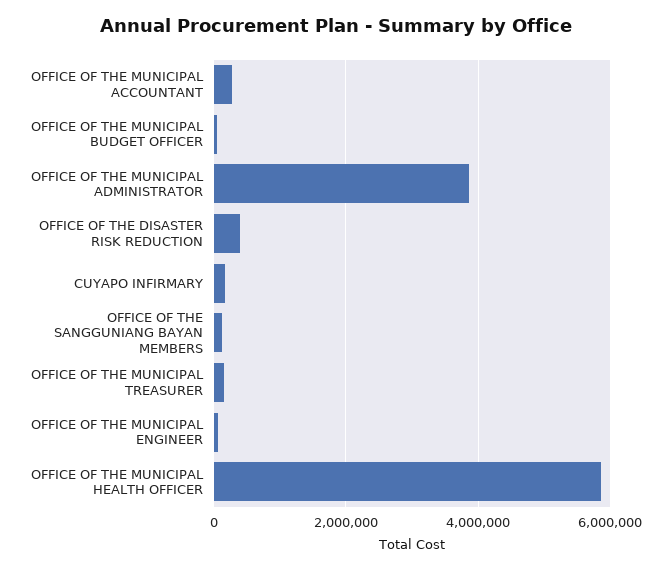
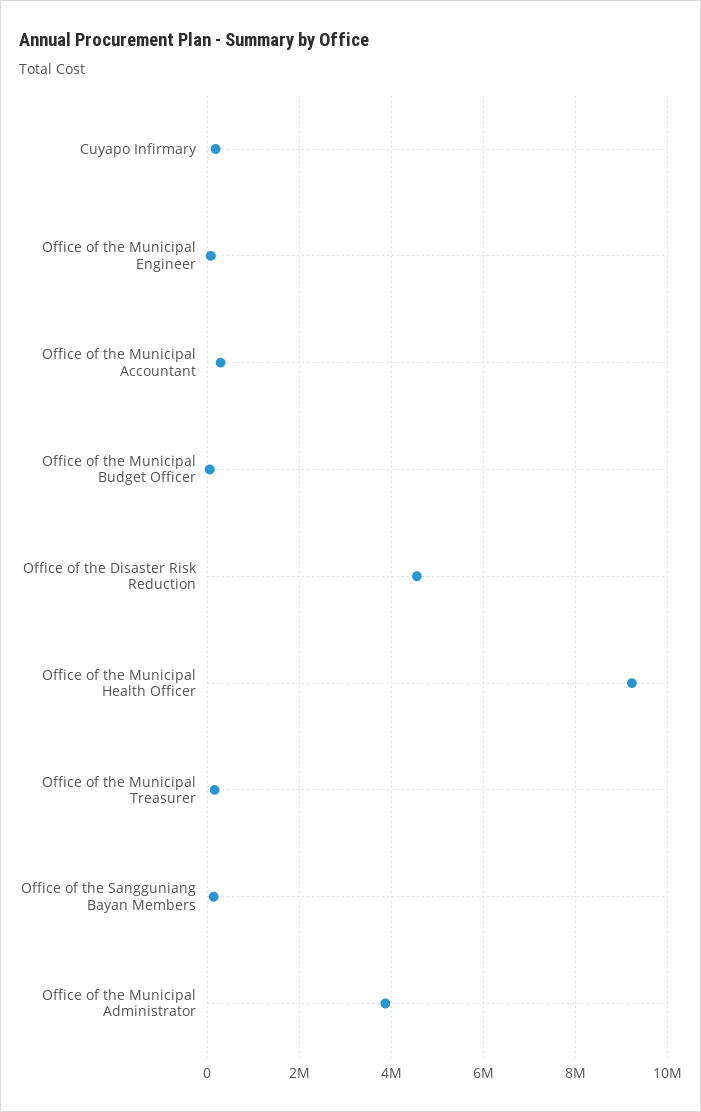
  {
    "OFFICE OF THE MUNICIPAL ACCOUNTANT": 200000,
    "OFFICE OF THE MUNICIPAL BUDGET OFFICER": 0,
    "OFFICE OF THE MUNICIPAL ADMINISTRATOR": 3800000,
-   "OFFICE OF THE DISASTER RISK REDUCTION": 400000,
+   "OFFICE OF THE DISASTER RISK REDUCTION": 4600000,
    "CUYAPO INFIRMARY": 200000,
    "OFFICE OF THE SANGGUNIANG BAYAN MEMBERS": 200000,
    "OFFICE OF THE MUNICIPAL TREASURER": 200000,
    "OFFICE OF THE MUNICIPAL ENGINEER": 0,
-   "OFFICE OF THE MUNICIPAL HEALTH OFFICER": 5800000
+   "OFFICE OF THE MUNICIPAL HEALTH OFFICER": 9200000
  }

